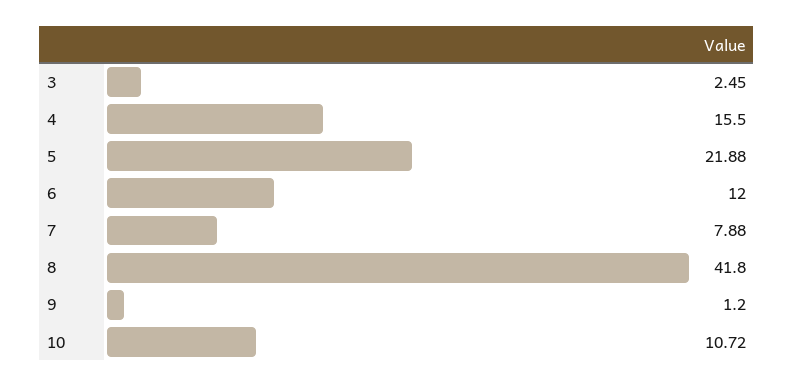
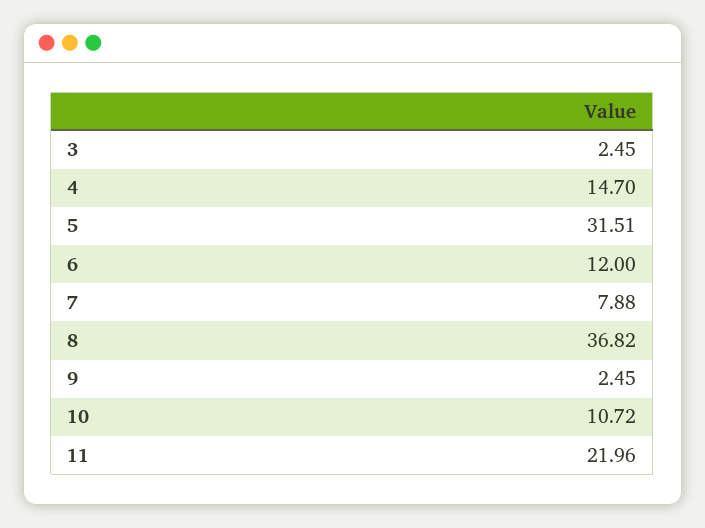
  {
    "3": 2.45,
-   "4": 15.5,
+   "4": 14.7,
-   "5": 21.88,
+   "5": 31.51,
    "6": 12,
    "7": 7.88,
-   "8": 41.8,
+   "8": 36.82,
-   "9": 1.2,
+   "9": 2.45,
-   "10": 10.72
+   "10": 10.72,
+   "11": 21.96
  }

